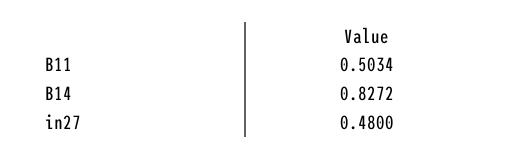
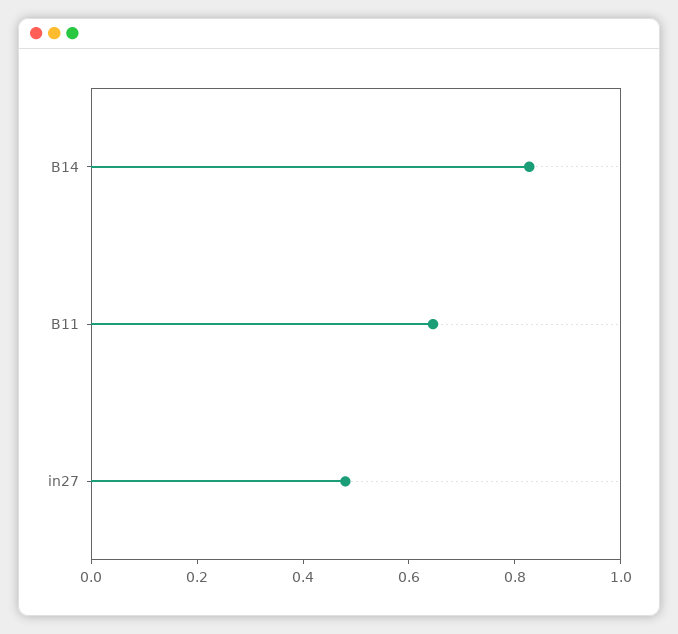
  {
-   "B11": 0.5034,
+   "B11": 0.65,
    "B14": 0.8272,
    "in27": 0.48
  }

